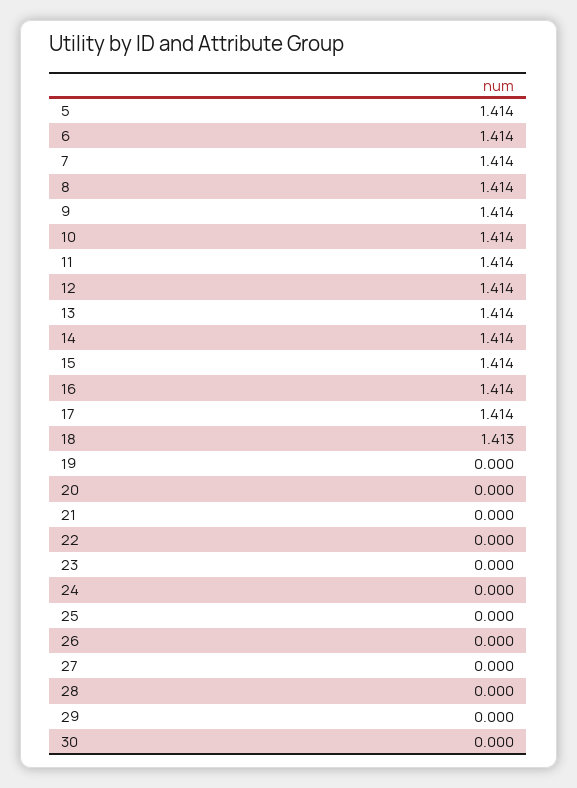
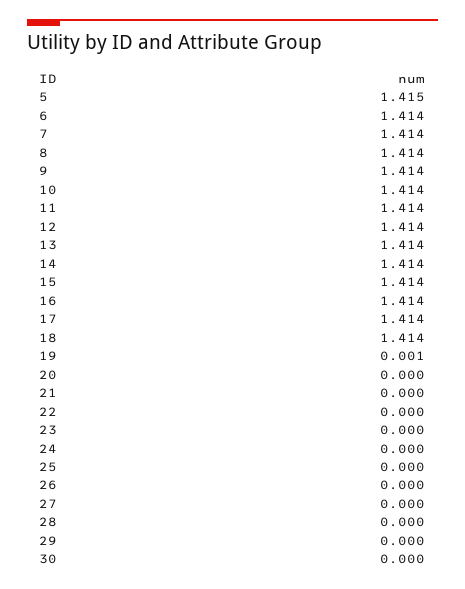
  {
-   "5": 1.414,
+   "5": 1.415,
    "6": 1.414,
    "7": 1.414,
    "8": 1.414,
    "9": 1.414,
    "10": 1.414,
    "11": 1.414,
    "12": 1.414,
    "13": 1.414,
    "14": 1.414,
    "15": 1.414,
    "16": 1.414,
    "17": 1.414,
-   "18": 1.413,
+   "18": 1.414,
-   "19": 0,
+   "19": 0.001,
    "20": 0,
    "21": 0,
    "22": 0,
    "23": 0,
    "24": 0,
    "25": 0,
    "26": 0,
    "27": 0,
    "28": 0,
    "29": 0,
    "30": 0
  }

